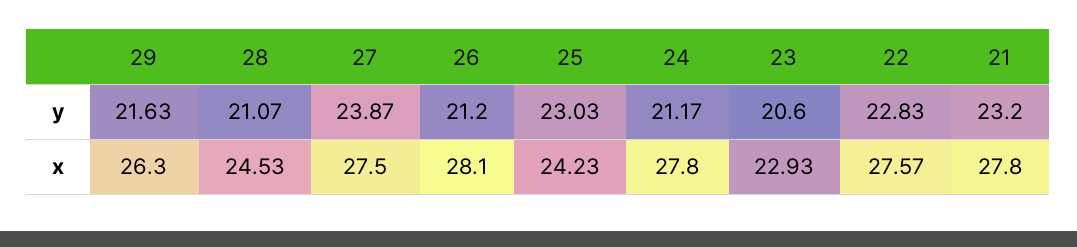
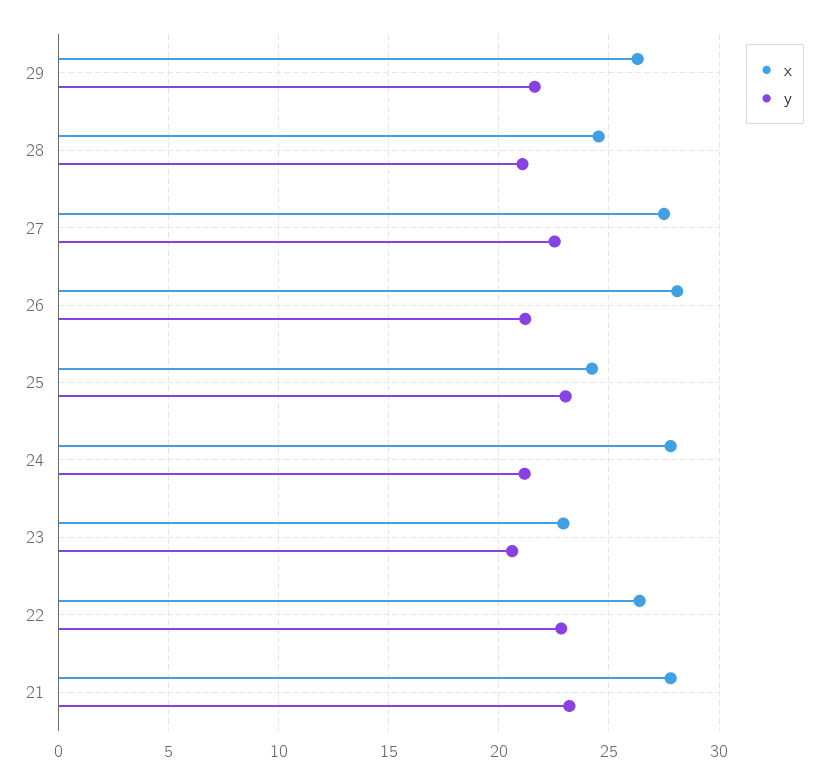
  {
    "y": {
      "29": 21.63,
      "28": 21.07,
-     "27": 23.87,
+     "27": 22.5,
      "26": 21.2,
      "25": 23.03,
      "24": 21.17,
      "23": 20.6,
      "22": 22.83,
      "21": 23.2
    },
    "x": {
      "29": 26.3,
      "28": 24.53,
      "27": 27.5,
      "26": 28.1,
      "25": 24.23,
      "24": 27.8,
      "23": 22.93,
-     "22": 27.57,
+     "22": 26.5,
      "21": 27.8
    }
  }

